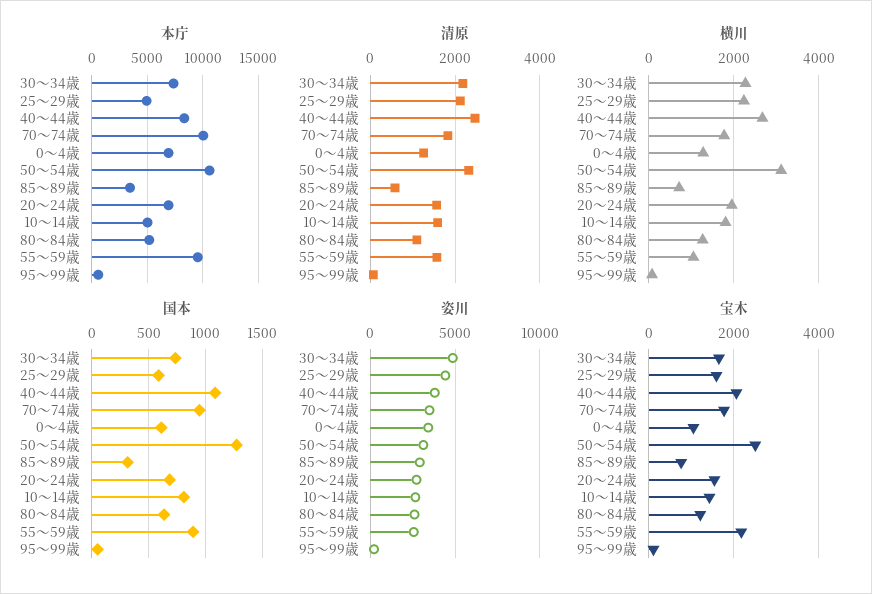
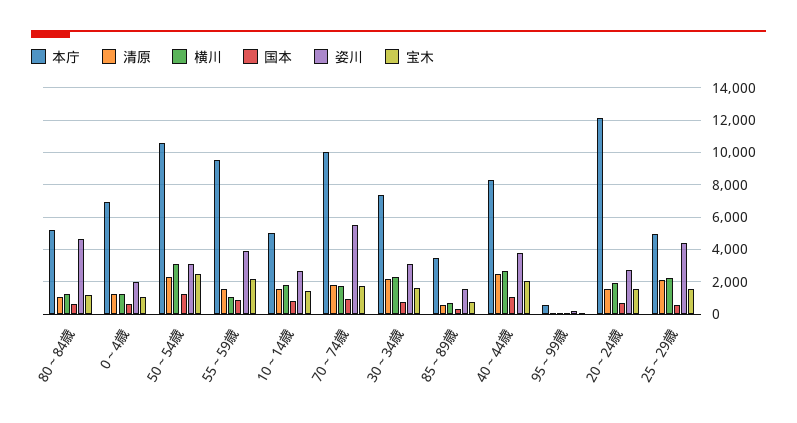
  {
    "本庁": {
      "30～34歳": 7500,
      "25～29歳": 5000,
      "40～44歳": 8500,
      "70～74歳": 10000,
      "0～4歳": 7000,
      "50～54歳": 10500,
      "85～89歳": 3500,
-     "20～24歳": 7000,
+     "20～24歳": 12000,
      "10～14歳": 5000,
      "80～84歳": 5000,
      "55～59歳": 9500,
      "95～99歳": 500
    },
    "清原": {
      "30～34歳": 2200,
      "25～29歳": 2200,
      "40～44歳": 2400,
      "70～74歳": 1800,
      "0～4歳": 1200,
      "50～54歳": 2400,
      "85～89歳": 600,
      "20～24歳": 1600,
      "10～14歳": 1600,
      "80～84歳": 1000,
      "55～59歳": 1600,
      "95～99歳": 0
    },
    "横川": {
      "30～34歳": 2200,
      "25～29歳": 2200,
      "40～44歳": 2600,
      "70～74歳": 1800,
      "0～4歳": 1200,
      "50～54歳": 3200,
      "85～89歳": 800,
      "20～24歳": 2000,
      "10～14歳": 1800,
      "80～84歳": 1200,
      "55～59歳": 1000,
      "95～99歳": 0
    },
    "国本": {
      "30～34歳": 700,
      "25～29歳": 600,
      "40～44歳": 1100,
      "70～74歳": 900,
      "0～4歳": 600,
      "50～54歳": 1300,
      "85～89歳": 300,
      "20～24歳": 700,
      "10～14歳": 800,
      "80～84歳": 600,
      "55～59歳": 900,
      "95～99歳": 100
    },
    "姿川": {
-     "30～34歳": 5000,
+     "30～34歳": 3000,
      "25～29歳": 4500,
      "40～44歳": 4000,
-     "70～74歳": 3500,
+     "70～74歳": 5500,
-     "0～4歳": 3500,
+     "0～4歳": 2000,
      "50～54歳": 3000,
-     "85～89歳": 3000,
+     "85～89歳": 1500,
      "20～24歳": 2500,
      "10～14歳": 2500,
-     "80～84歳": 2500,
+     "80～84歳": 4500,
-     "55～59歳": 2500,
+     "55～59歳": 4000,
      "95～99歳": 0
    },
    "宝木": {
      "30～34歳": 1600,
      "25～29歳": 1600,
      "40～44歳": 2000,
      "70～74歳": 1800,
      "0～4歳": 1000,
      "50～54歳": 2600,
      "85～89歳": 800,
      "20～24歳": 1600,
      "10～14歳": 1400,
      "80～84歳": 1200,
      "55～59歳": 2200,
      "95～99歳": 200
    }
  }

